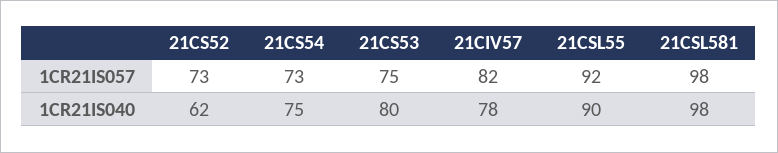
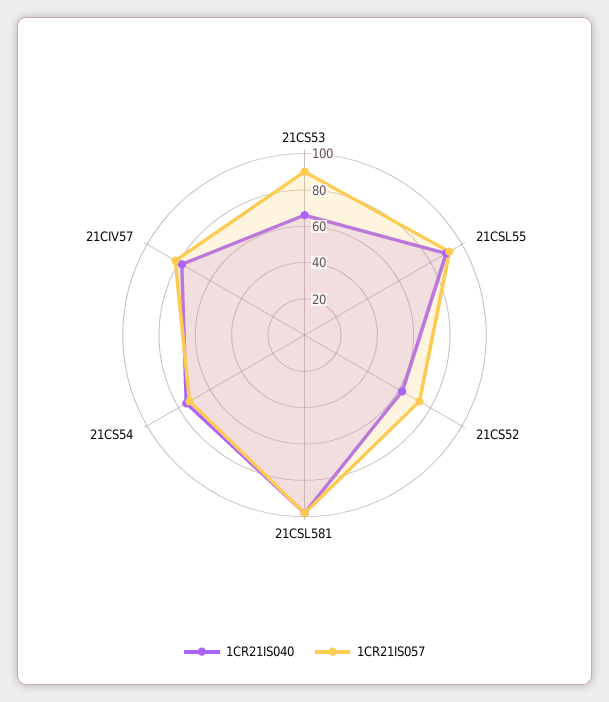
  {
    "1CR21IS057": {
      "21CS52": 73,
      "21CS54": 73,
-     "21CS53": 75,
+     "21CS53": 90,
      "21CIV57": 82,
      "21CSL55": 92,
      "21CSL581": 98
    },
    "1CR21IS040": {
      "21CS52": 62,
      "21CS54": 75,
-     "21CS53": 80,
+     "21CS53": 65,
      "21CIV57": 78,
      "21CSL55": 90,
      "21CSL581": 98
    }
  }

